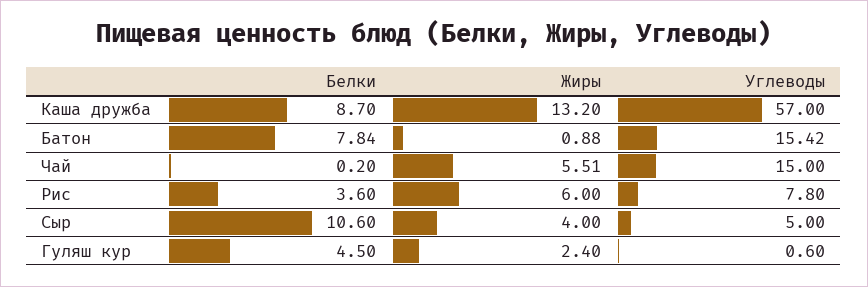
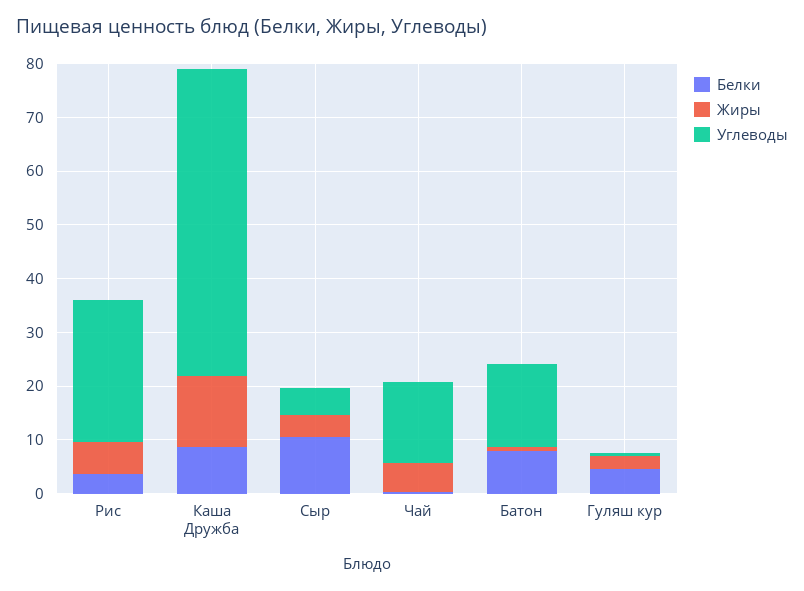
  {
    "Белки": {
      "Каша дружба": 8.7,
      "Батон": 7.84,
      "Чай": 0.2,
      "Рис": 3.6,
      "Сыр": 10.6,
      "Гуляш кур": 4.5
    },
    "Жиры": {
      "Каша дружба": 13.2,
      "Батон": 0.88,
      "Чай": 5.51,
      "Рис": 6,
      "Сыр": 4,
      "Гуляш кур": 2.4
    },
    "Углеводы": {
      "Каша дружба": 57,
      "Батон": 15.42,
      "Чай": 15,
-     "Рис": 7.8,
+     "Рис": 26,
      "Сыр": 5,
      "Гуляш кур": 0.6
    }
  }

